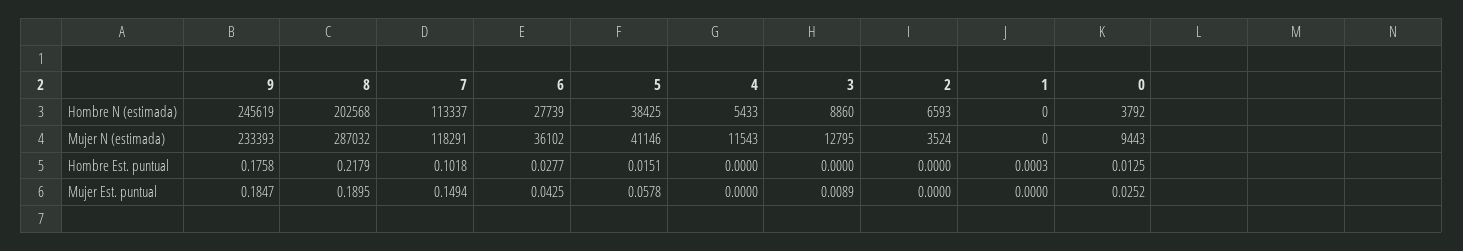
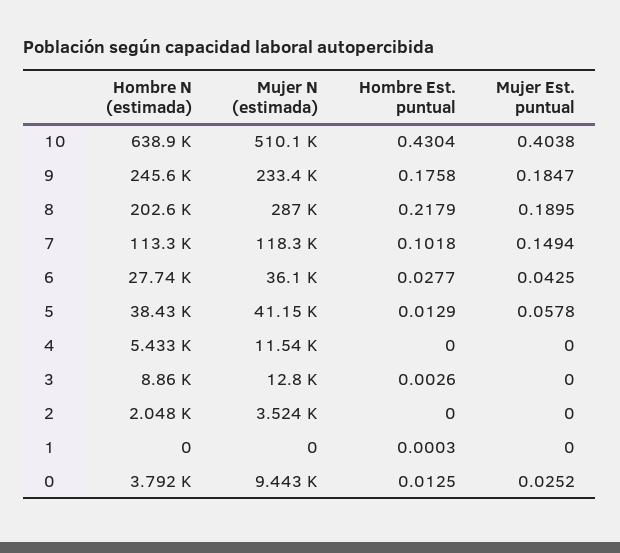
  {
    "9": {
      "Hombre N (estimada)": 245619,
      "Mujer N (estimada)": 233393,
      "Hombre Est. puntual": 0.1758,
      "Mujer Est. puntual": 0.1847
    },
    "8": {
      "Hombre N (estimada)": 202568,
      "Mujer N (estimada)": 287032,
      "Hombre Est. puntual": 0.2179,
      "Mujer Est. puntual": 0.1895
    },
    "7": {
      "Hombre N (estimada)": 113337,
      "Mujer N (estimada)": 118291,
      "Hombre Est. puntual": 0.1018,
      "Mujer Est. puntual": 0.1494
    },
    "6": {
      "Hombre N (estimada)": 27739,
      "Mujer N (estimada)": 36102,
      "Hombre Est. puntual": 0.0277,
      "Mujer Est. puntual": 0.0425
    },
    "5": {
      "Hombre N (estimada)": 38425,
      "Mujer N (estimada)": 41146,
-     "Hombre Est. puntual": 0.0151,
+     "Hombre Est. puntual": 0.0129,
      "Mujer Est. puntual": 0.0578
    },
    "4": {
      "Hombre N (estimada)": 5433,
      "Mujer N (estimada)": 11543,
      "Hombre Est. puntual": 0,
      "Mujer Est. puntual": 0
    },
    "3": {
      "Hombre N (estimada)": 8860,
      "Mujer N (estimada)": 12795,
-     "Hombre Est. puntual": 0,
+     "Hombre Est. puntual": 0.0026,
-     "Mujer Est. puntual": 0.0089
+     "Mujer Est. puntual": 0
    },
    "2": {
-     "Hombre N (estimada)": 6593,
+     "Hombre N (estimada)": 2048,
      "Mujer N (estimada)": 3524,
      "Hombre Est. puntual": 0,
      "Mujer Est. puntual": 0
    },
    "1": {
      "Hombre N (estimada)": 0,
      "Mujer N (estimada)": 0,
      "Hombre Est. puntual": 0.0003,
      "Mujer Est. puntual": 0
    },
    "0": {
      "Hombre N (estimada)": 3792,
      "Mujer N (estimada)": 9443,
      "Hombre Est. puntual": 0.0125,
      "Mujer Est. puntual": 0.0252
-   }
+   },
+   "10": {
+     "Hombre N (estimada)": 638900,
+     "Mujer N (estimada)": 510100,
+     "Hombre Est. puntual": 0.4304,
+     "Mujer Est. puntual": 0.4038
+   }
  }

